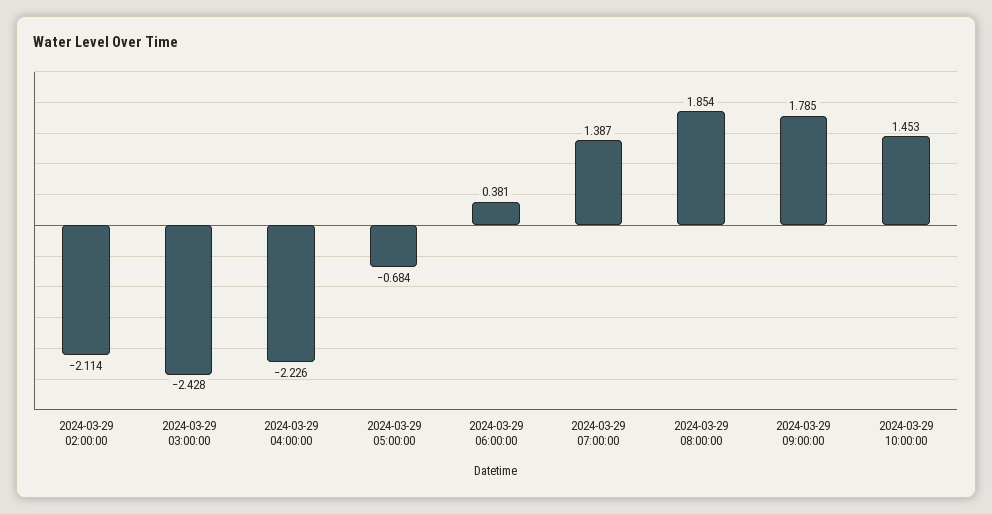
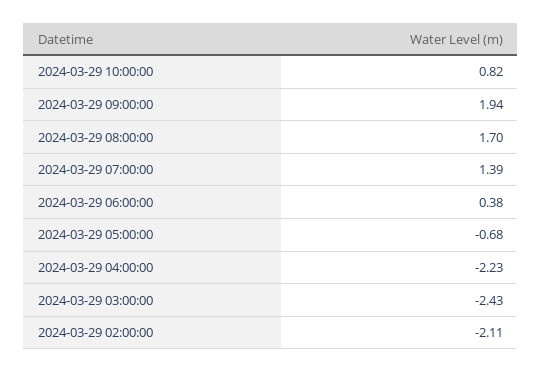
  {
    "2024-03-29 02:00:00": -2.114,
    "2024-03-29 03:00:00": -2.428,
    "2024-03-29 04:00:00": -2.226,
    "2024-03-29 05:00:00": -0.684,
    "2024-03-29 06:00:00": 0.381,
    "2024-03-29 07:00:00": 1.387,
-   "2024-03-29 08:00:00": 1.854,
+   "2024-03-29 08:00:00": 1.7,
-   "2024-03-29 09:00:00": 1.785,
+   "2024-03-29 09:00:00": 1.94,
-   "2024-03-29 10:00:00": 1.453
+   "2024-03-29 10:00:00": 0.82
  }

